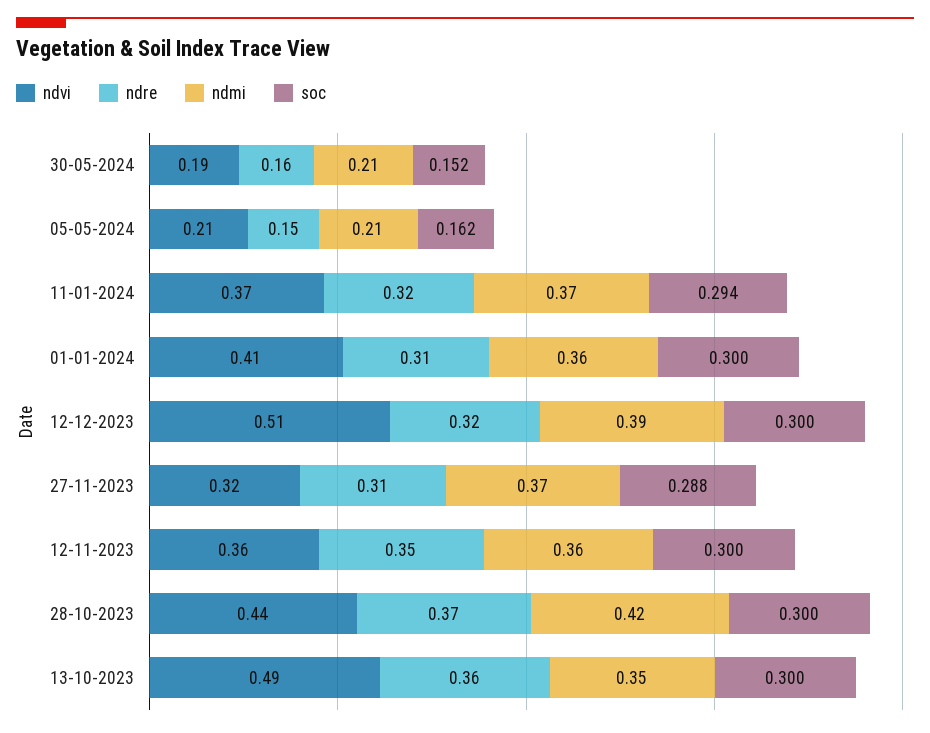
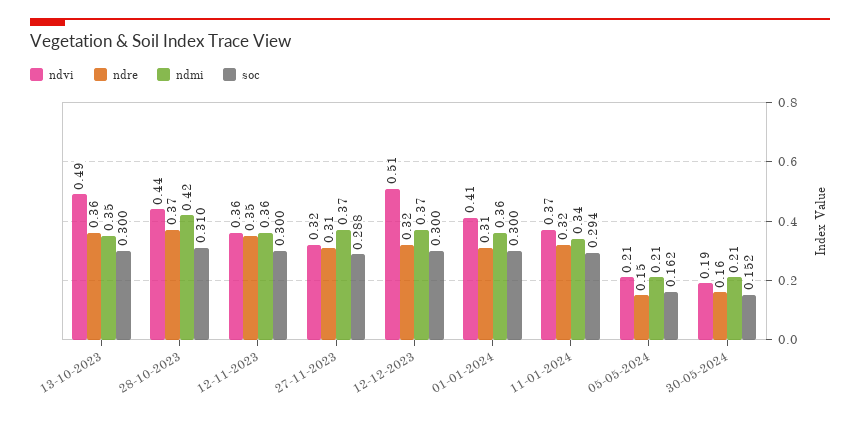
  {
    "ndvi": {
      "30-05-2024": 0.19,
      "05-05-2024": 0.21,
      "11-01-2024": 0.37,
      "01-01-2024": 0.41,
      "12-12-2023": 0.51,
      "27-11-2023": 0.32,
      "12-11-2023": 0.36,
      "28-10-2023": 0.44,
      "13-10-2023": 0.49
    },
    "ndre": {
      "30-05-2024": 0.16,
      "05-05-2024": 0.15,
      "11-01-2024": 0.32,
      "01-01-2024": 0.31,
      "12-12-2023": 0.32,
      "27-11-2023": 0.31,
      "12-11-2023": 0.35,
      "28-10-2023": 0.37,
      "13-10-2023": 0.36
    },
    "ndmi": {
      "30-05-2024": 0.21,
      "05-05-2024": 0.21,
-     "11-01-2024": 0.37,
+     "11-01-2024": 0.34,
      "01-01-2024": 0.36,
-     "12-12-2023": 0.39,
+     "12-12-2023": 0.37,
      "27-11-2023": 0.37,
      "12-11-2023": 0.36,
      "28-10-2023": 0.42,
      "13-10-2023": 0.35
    },
    "soc": {
      "30-05-2024": 0.152,
      "05-05-2024": 0.162,
      "11-01-2024": 0.294,
      "01-01-2024": 0.3,
      "12-12-2023": 0.3,
      "27-11-2023": 0.288,
      "12-11-2023": 0.3,
-     "28-10-2023": 0.3,
+     "28-10-2023": 0.31,
      "13-10-2023": 0.3
    }
  }

